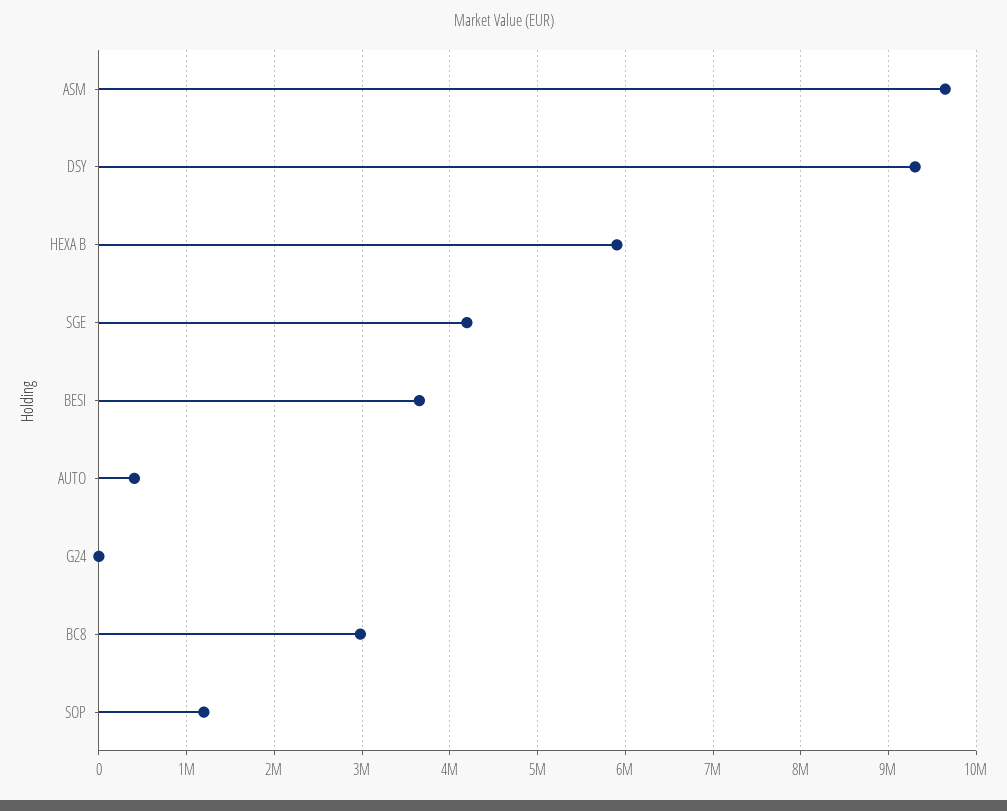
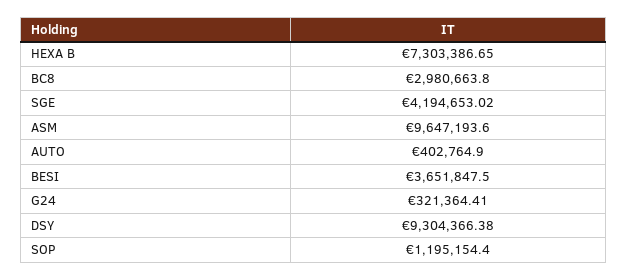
  {
    "ASM": 9647193.6,
    "DSY": 9304366.38,
-   "HEXA B": 5900000,
+   "HEXA B": 7303386.65,
    "SGE": 4194653.02,
    "BESI": 3651847.5,
    "AUTO": 402764.9,
-   "G24": 0,
+   "G24": 321364.41,
    "BC8": 2980663.8,
    "SOP": 1195154.4
  }

